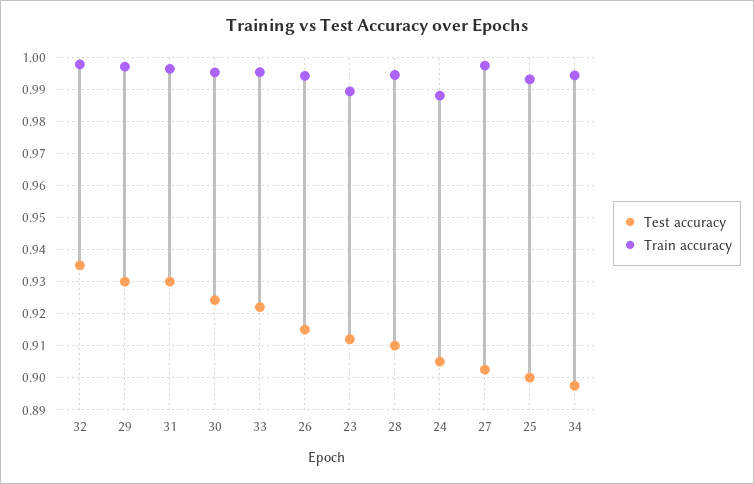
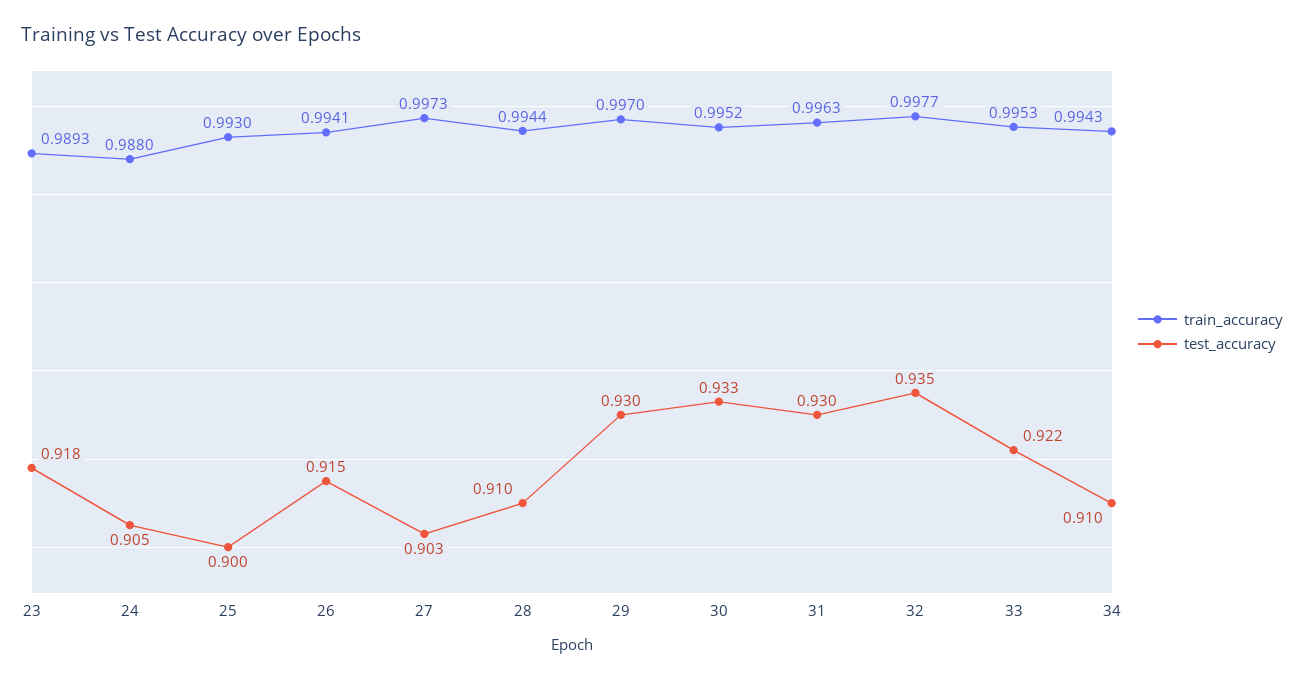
  {
    "Test accuracy": {
      "32": 0.935,
      "29": 0.93,
      "31": 0.93,
-     "30": 0.924,
+     "30": 0.933,
      "33": 0.922,
      "26": 0.915,
-     "23": 0.912,
+     "23": 0.918,
      "28": 0.91,
      "24": 0.905,
      "27": 0.903,
      "25": 0.9,
-     "34": 0.898
+     "34": 0.91
    },
    "Train accuracy": {
      "32": 0.9977,
      "29": 0.997,
      "31": 0.9963,
      "30": 0.9952,
      "33": 0.9953,
      "26": 0.9941,
      "23": 0.9893,
      "28": 0.9944,
      "24": 0.988,
      "27": 0.9973,
      "25": 0.993,
      "34": 0.9943
    }
  }

